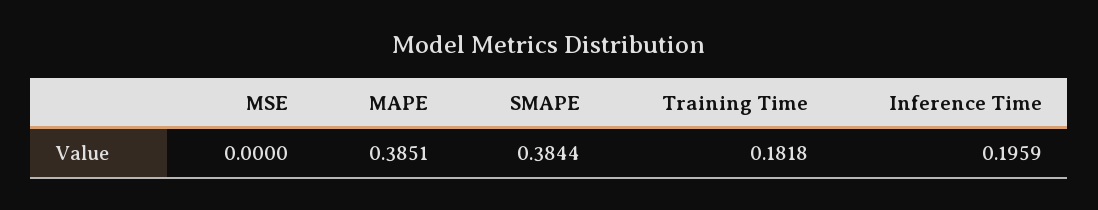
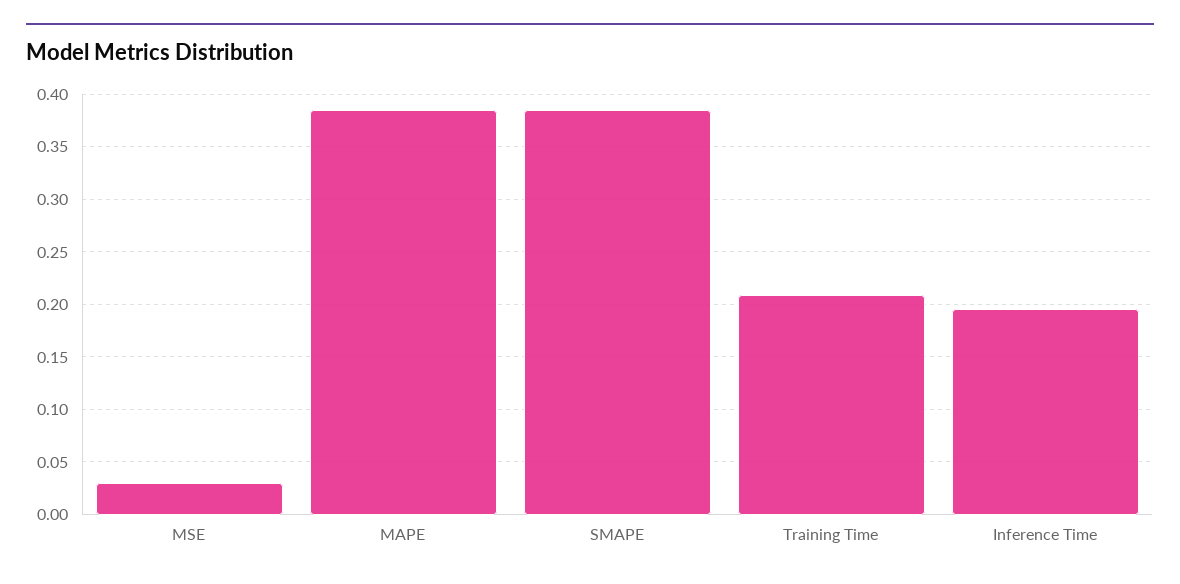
  {
-   "MSE": 0,
+   "MSE": 0.03,
    "MAPE": 0.3851,
    "SMAPE": 0.3844,
-   "Training Time": 0.1818,
+   "Training Time": 0.21,
    "Inference Time": 0.1959
  }

